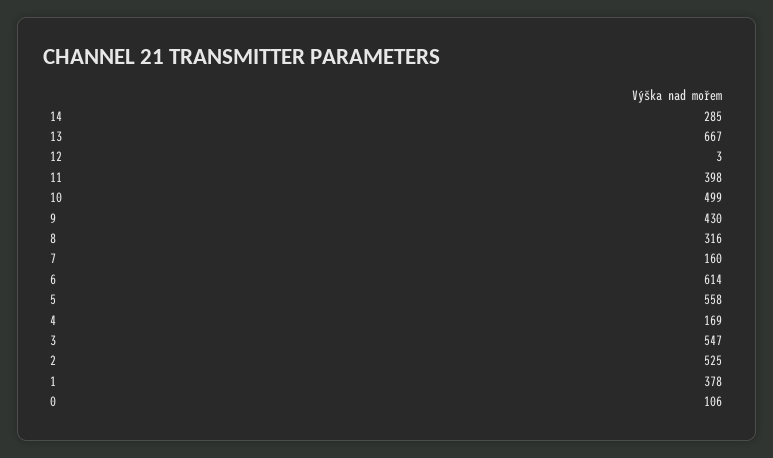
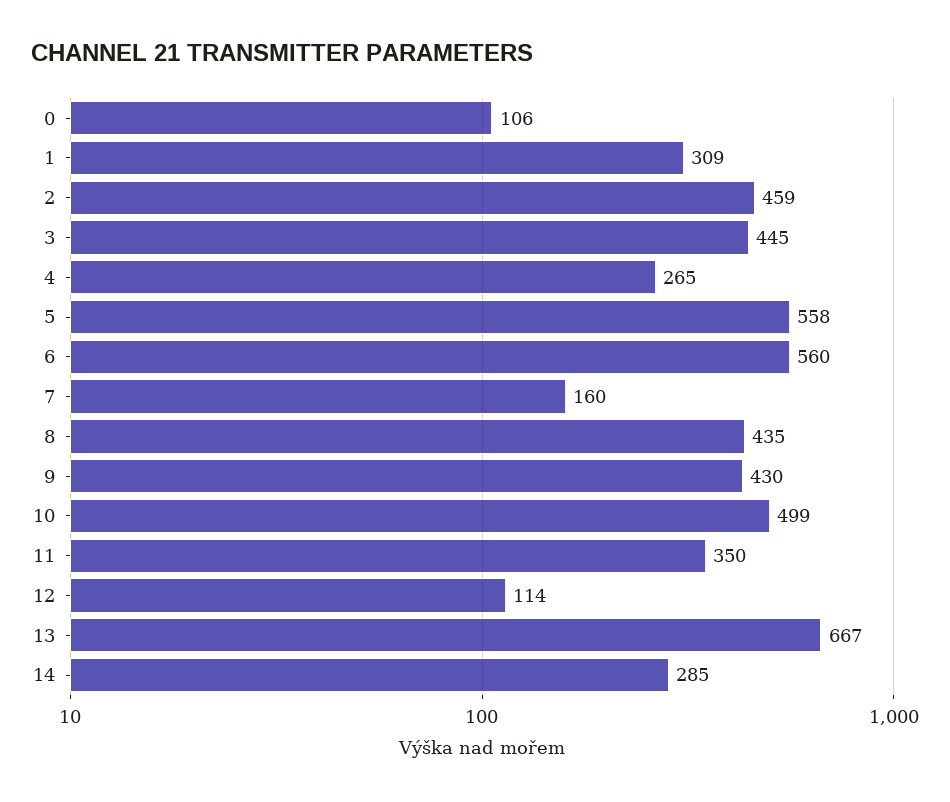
  {
    "14": 285,
    "13": 667,
-   "12": 3,
+   "12": 114,
-   "11": 398,
+   "11": 350,
    "10": 499,
    "9": 430,
-   "8": 316,
+   "8": 435,
    "7": 160,
-   "6": 614,
+   "6": 560,
    "5": 558,
-   "4": 169,
+   "4": 265,
-   "3": 547,
+   "3": 445,
-   "2": 525,
+   "2": 459,
-   "1": 378,
+   "1": 309,
    "0": 106
  }

